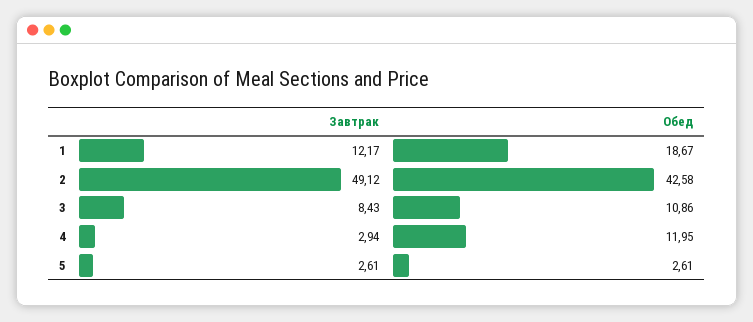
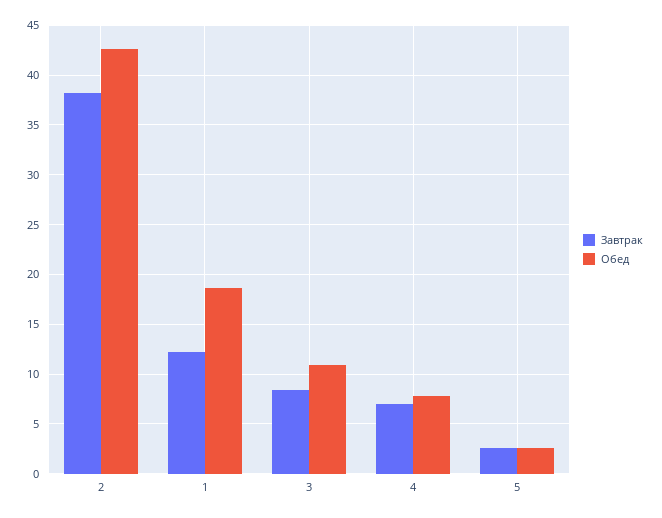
  {
    "Завтрак": {
      "1": 12.17,
-     "2": 49.12,
+     "2": 38,
      "3": 8.43,
-     "4": 2.94,
+     "4": 7,
      "5": 2.61
    },
    "Обед": {
      "1": 18.67,
      "2": 42.58,
      "3": 10.86,
-     "4": 11.95,
+     "4": 8,
      "5": 2.61
    }
  }

